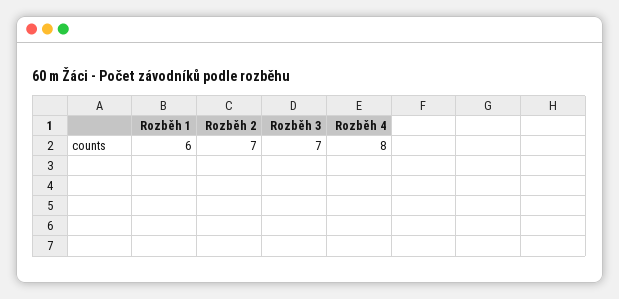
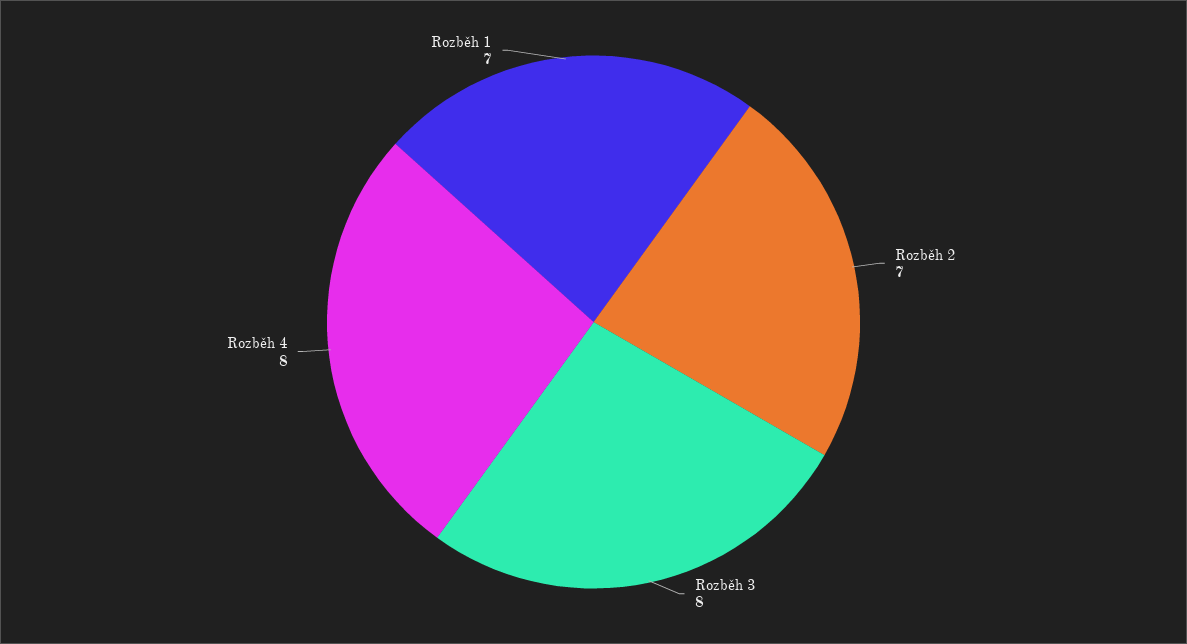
  {
-   "Rozběh 1": 6,
+   "Rozběh 1": 7,
    "Rozběh 2": 7,
-   "Rozběh 3": 7,
+   "Rozběh 3": 8,
    "Rozběh 4": 8
  }

